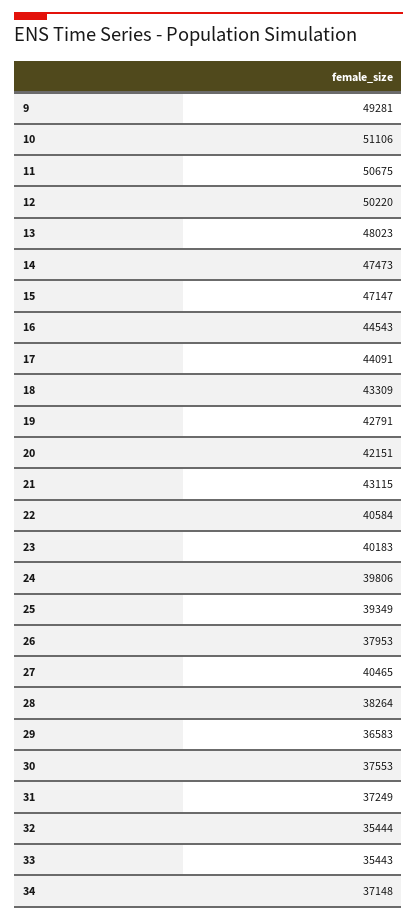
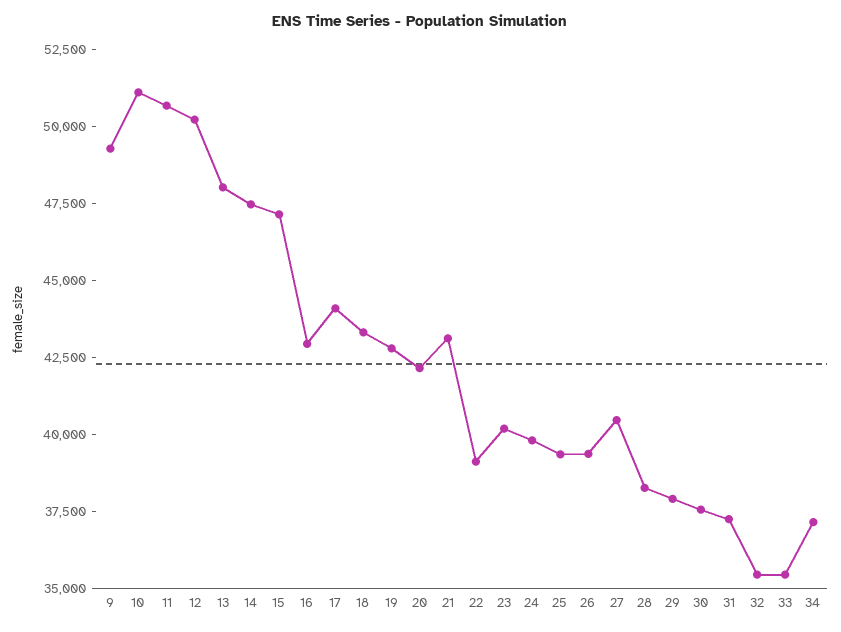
  {
    "9": 49281,
    "10": 51106,
    "11": 50675,
    "12": 50220,
    "13": 48023,
    "14": 47473,
    "15": 47147,
-   "16": 44543,
+   "16": 43000,
    "17": 44091,
    "18": 43309,
    "19": 42791,
    "20": 42151,
    "21": 43115,
-   "22": 40584,
+   "22": 39000,
    "23": 40183,
    "24": 39806,
    "25": 39349,
-   "26": 37953,
+   "26": 39500,
    "27": 40465,
    "28": 38264,
-   "29": 36583,
+   "29": 38000,
    "30": 37553,
    "31": 37249,
    "32": 35444,
    "33": 35443,
    "34": 37148
  }

